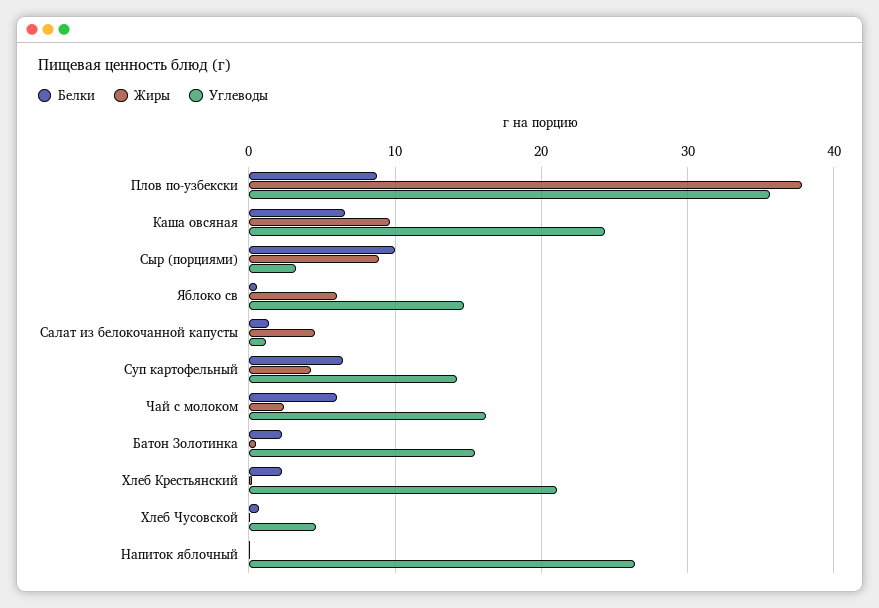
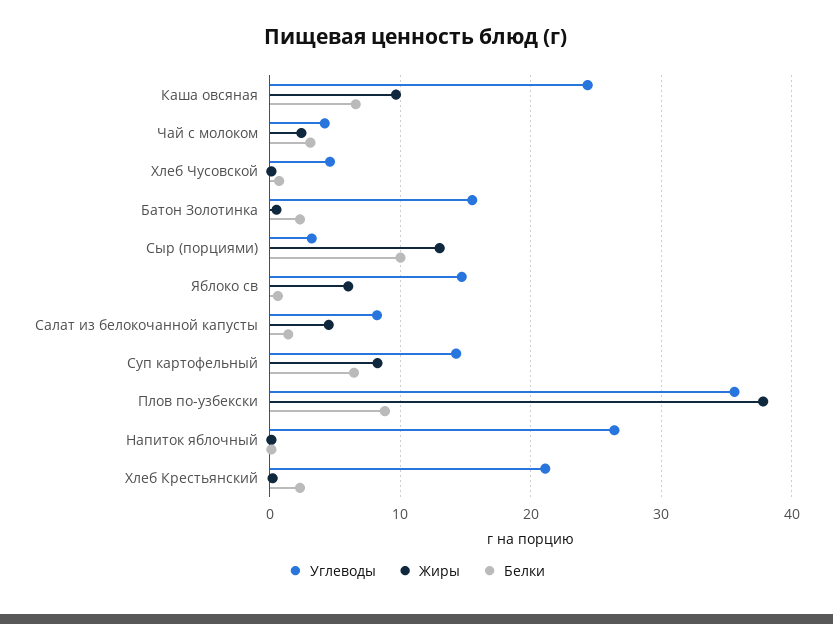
  {
    "Белки": {
      "Плов по-узбекски": 9,
      "Каша овсяная": 7,
      "Сыр (порциями)": 10,
      "Яблоко св": 1,
      "Салат из белокочанной капусты": 1,
      "Суп картофельный": 6,
-     "Чай с молоком": 6,
+     "Чай с молоком": 3,
      "Батон Золотинка": 2,
      "Хлеб Крестьянский": 2,
      "Хлеб Чусовской": 1,
      "Напиток яблочный": 0
    },
    "Жиры": {
      "Плов по-узбекски": 38,
      "Каша овсяная": 10,
-     "Сыр (порциями)": 9,
+     "Сыр (порциями)": 13,
      "Яблоко св": 6,
      "Салат из белокочанной капусты": 5,
-     "Суп картофельный": 4,
+     "Суп картофельный": 8,
      "Чай с молоком": 2,
      "Батон Золотинка": 1,
      "Хлеб Крестьянский": 0,
      "Хлеб Чусовской": 0,
      "Напиток яблочный": 0
    },
    "Углеводы": {
      "Плов по-узбекски": 36,
      "Каша овсяная": 24,
      "Сыр (порциями)": 3,
      "Яблоко св": 15,
-     "Салат из белокочанной капусты": 1,
+     "Салат из белокочанной капусты": 8,
      "Суп картофельный": 14,
-     "Чай с молоком": 16,
+     "Чай с молоком": 4,
      "Батон Золотинка": 16,
      "Хлеб Крестьянский": 21,
      "Хлеб Чусовской": 5,
      "Напиток яблочный": 26
    }
  }

